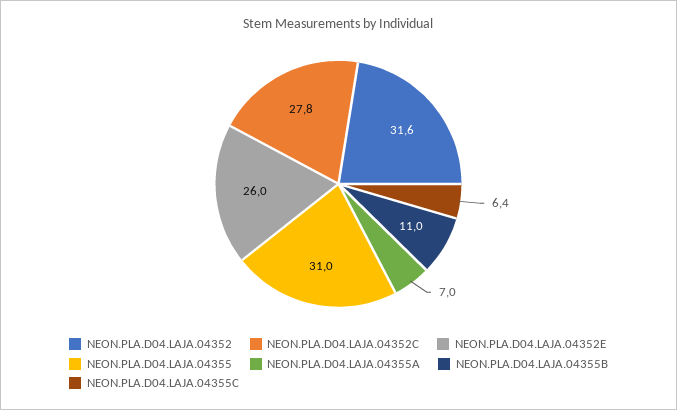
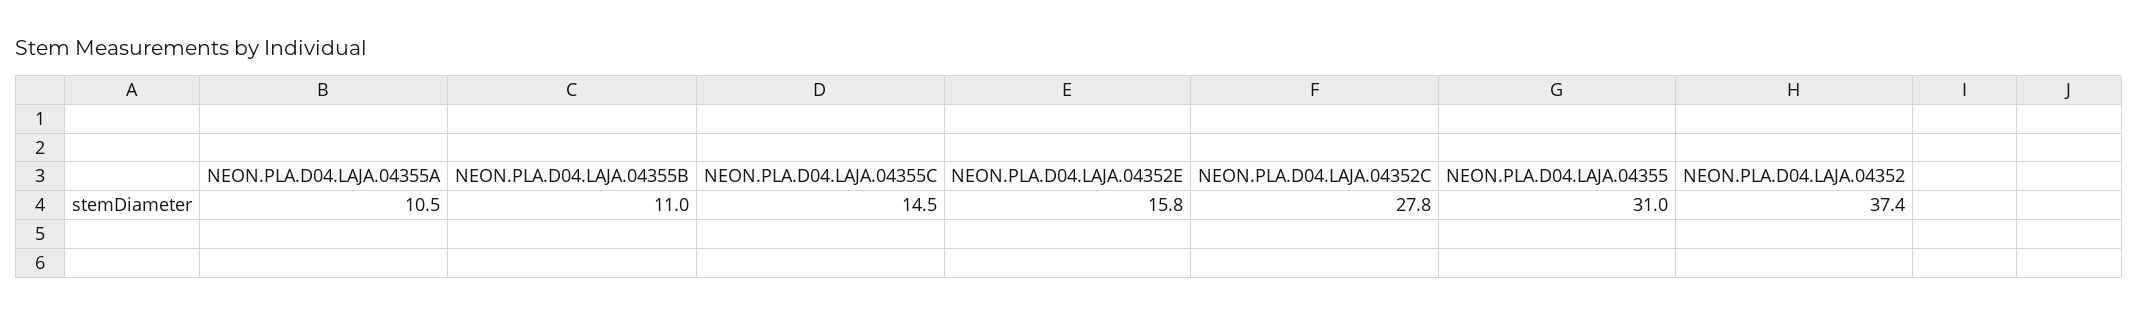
  {
-   "NEON.PLA.D04.LAJA.04352": 31.6,
+   "NEON.PLA.D04.LAJA.04352": 37.4,
    "NEON.PLA.D04.LAJA.04352C": 27.8,
-   "NEON.PLA.D04.LAJA.04352E": 26,
+   "NEON.PLA.D04.LAJA.04352E": 15.8,
    "NEON.PLA.D04.LAJA.04355": 31,
-   "NEON.PLA.D04.LAJA.04355A": 7,
+   "NEON.PLA.D04.LAJA.04355A": 10.5,
    "NEON.PLA.D04.LAJA.04355B": 11,
-   "NEON.PLA.D04.LAJA.04355C": 6.4
+   "NEON.PLA.D04.LAJA.04355C": 14.5
  }

